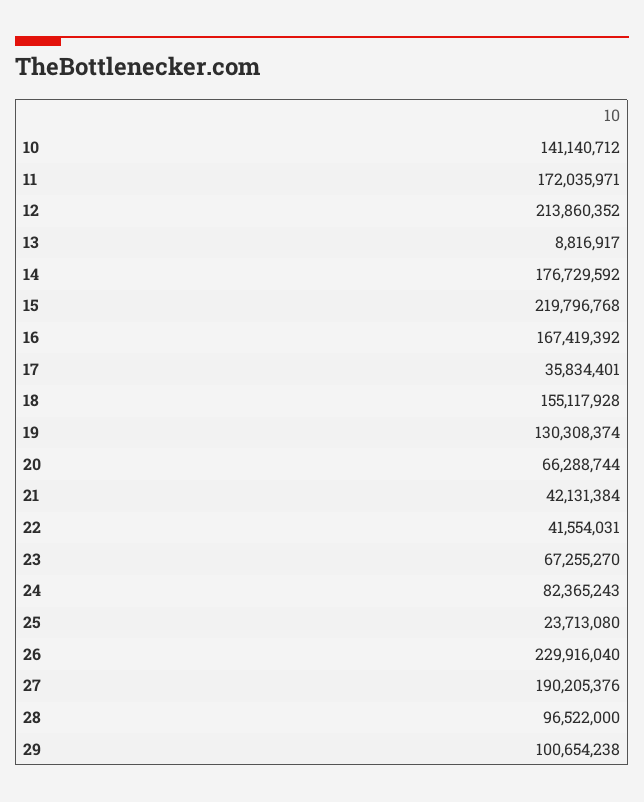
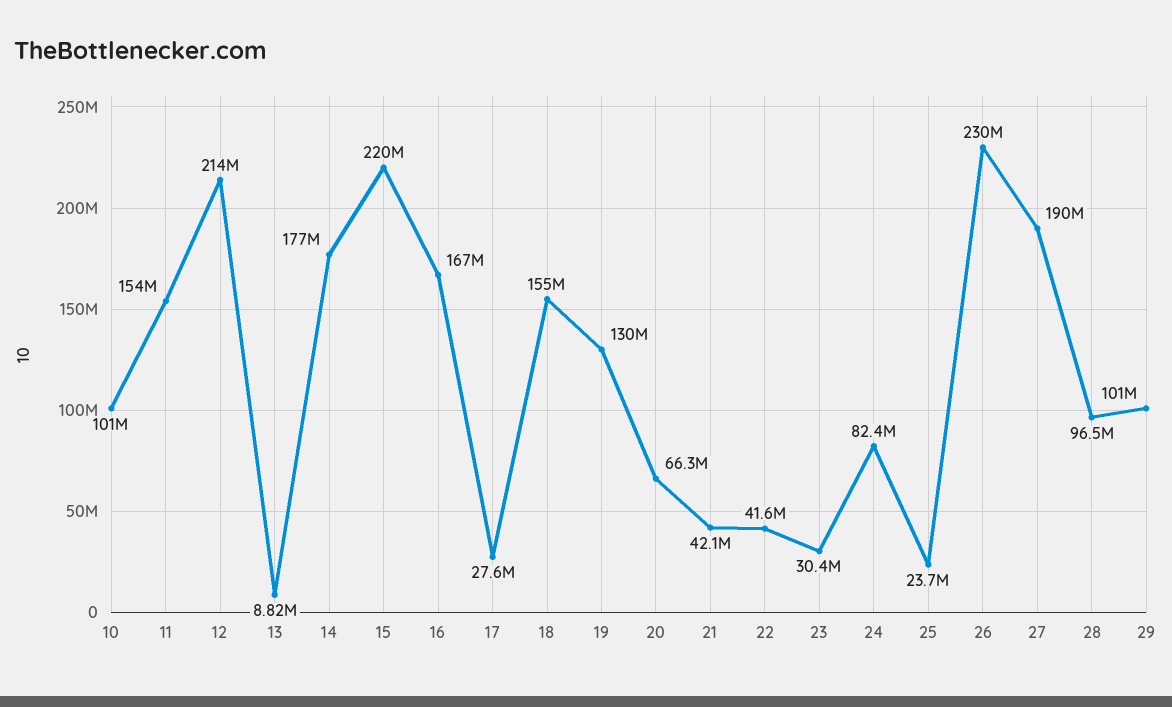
  {
-   "10": 141140712,
+   "10": 101000000,
-   "11": 172035971,
+   "11": 154000000,
    "12": 213860352,
    "13": 8816917,
    "14": 176729592,
    "15": 219796768,
    "16": 167419392,
-   "17": 35834401,
+   "17": 27600000,
    "18": 155117928,
    "19": 130308374,
    "20": 66288744,
    "21": 42131384,
    "22": 41554031,
-   "23": 67255270,
+   "23": 30400000,
    "24": 82365243,
    "25": 23713080,
    "26": 229916040,
    "27": 190205376,
    "28": 96522000,
    "29": 100654238
  }

